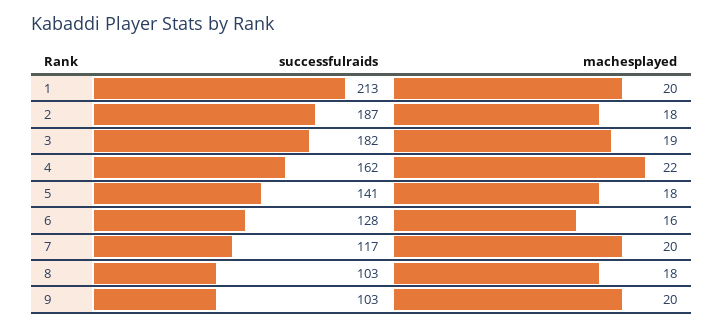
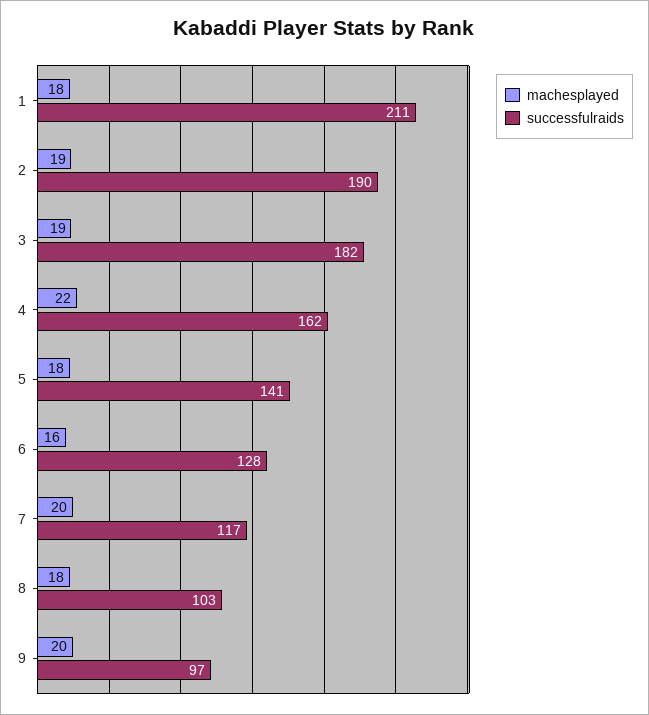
  {
    "successfulraids": {
-     "1": 213,
+     "1": 211,
-     "2": 187,
+     "2": 190,
      "3": 182,
      "4": 162,
      "5": 141,
      "6": 128,
      "7": 117,
      "8": 103,
-     "9": 103
+     "9": 97
    },
    "machesplayed": {
-     "1": 20,
+     "1": 18,
-     "2": 18,
+     "2": 19,
      "3": 19,
      "4": 22,
      "5": 18,
      "6": 16,
      "7": 20,
      "8": 18,
      "9": 20
    }
  }

